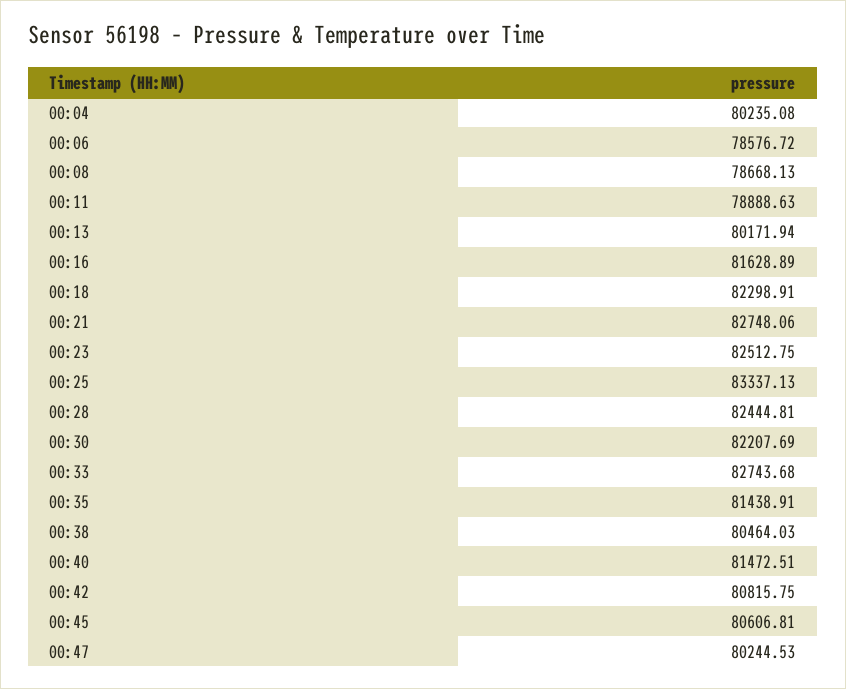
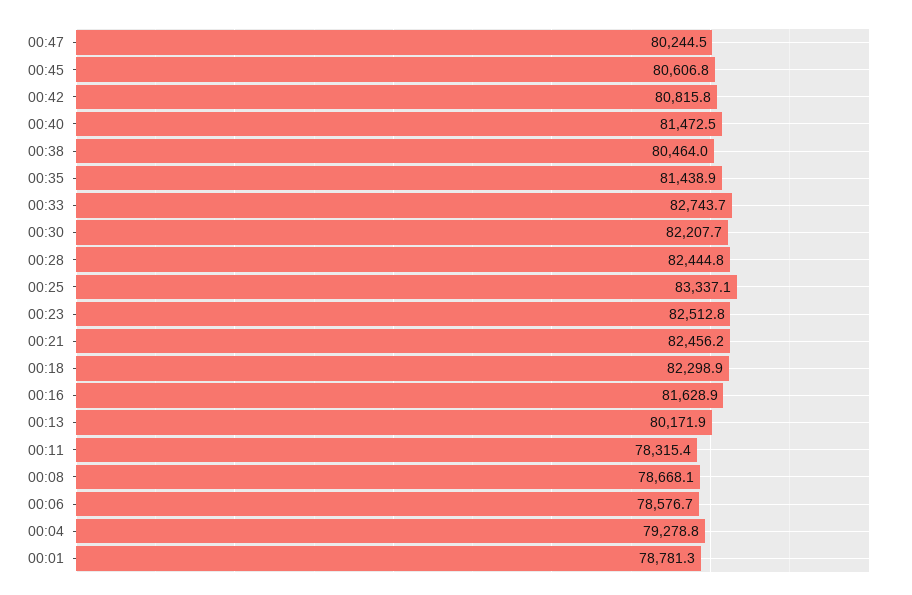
  {
-   "00:04": 80235.08,
+   "00:04": 79278.8,
    "00:06": 78576.72,
    "00:08": 78668.13,
-   "00:11": 78888.63,
+   "00:11": 78315.4,
    "00:13": 80171.94,
    "00:16": 81628.89,
    "00:18": 82298.91,
-   "00:21": 82748.06,
+   "00:21": 82456.2,
    "00:23": 82512.75,
    "00:25": 83337.13,
    "00:28": 82444.81,
    "00:30": 82207.69,
    "00:33": 82743.68,
    "00:35": 81438.91,
    "00:38": 80464.03,
    "00:40": 81472.51,
    "00:42": 80815.75,
    "00:45": 80606.81,
-   "00:47": 80244.53
+   "00:47": 80244.53,
+   "00:01": 78781.3
  }

